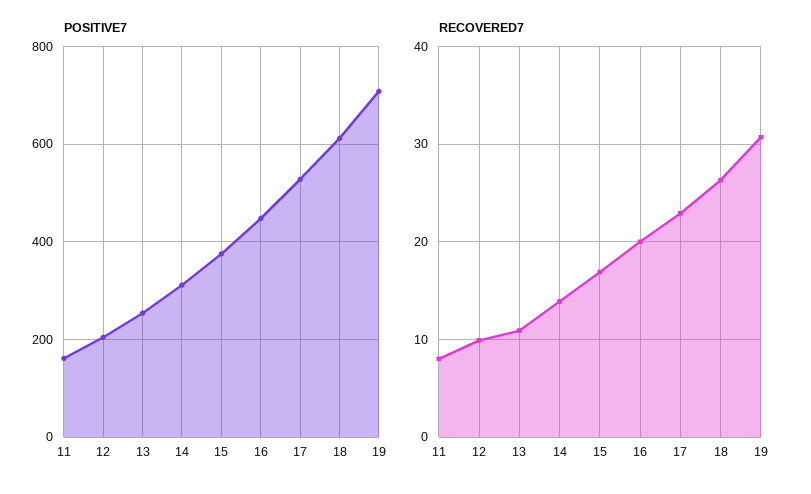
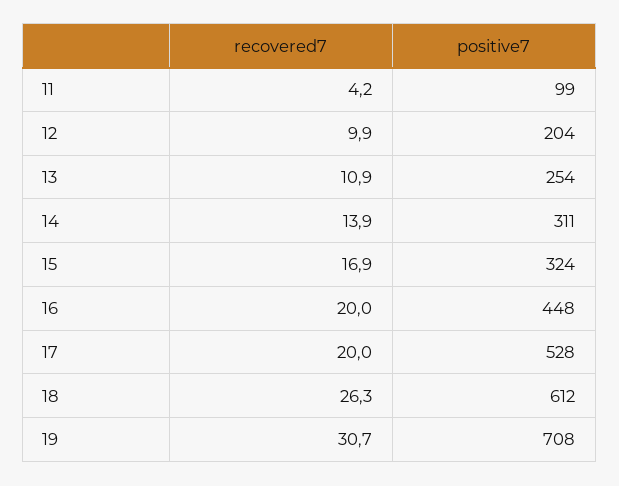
  {
    "POSITIVE7": {
-     "11": 160,
+     "11": 99,
      "12": 204,
      "13": 254,
      "14": 311,
-     "15": 380,
+     "15": 324,
      "16": 448,
      "17": 528,
      "18": 612,
      "19": 708
    },
    "RECOVERED7": {
-     "11": 8,
+     "11": 4.2,
      "12": 9.9,
      "13": 10.9,
      "14": 13.9,
      "15": 16.9,
      "16": 20,
-     "17": 23,
+     "17": 20,
      "18": 26.3,
      "19": 30.7
    }
  }

